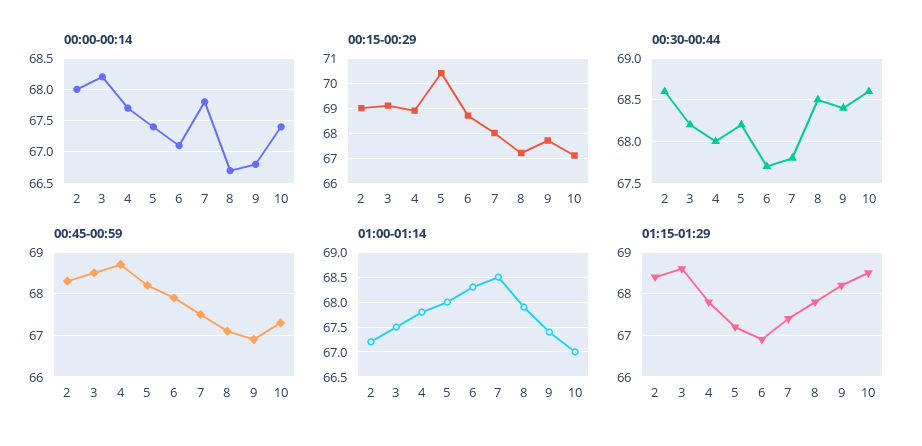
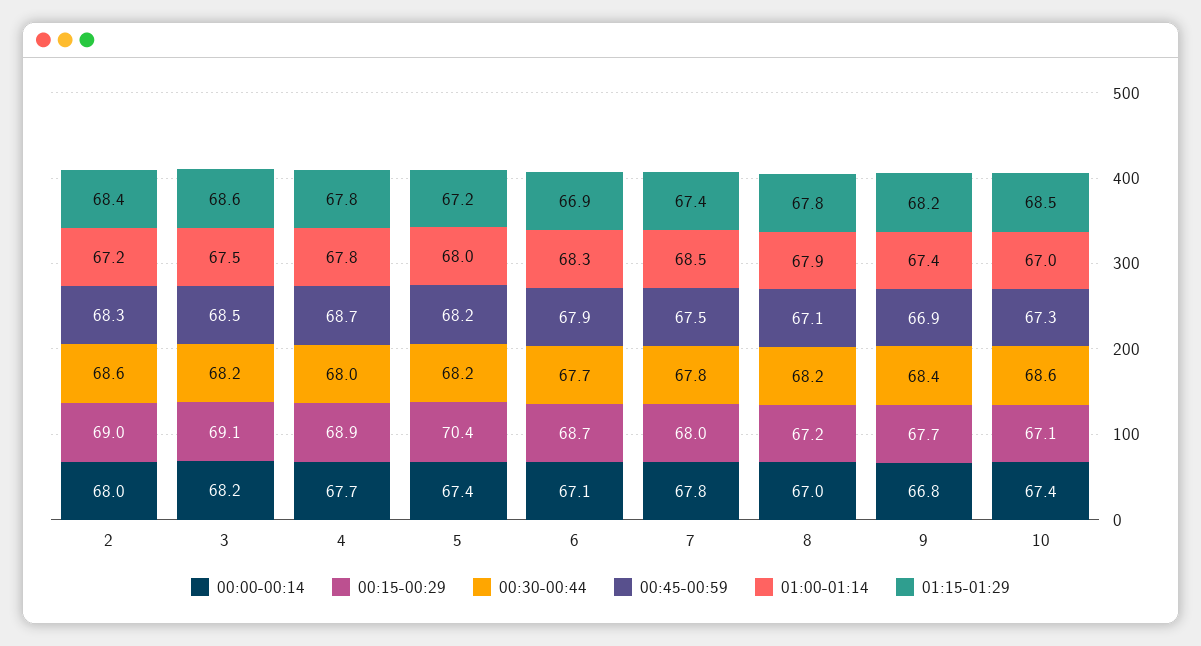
  {
    "00:00-00:14": {
      "2": 68,
      "3": 68.2,
      "4": 67.7,
      "5": 67.4,
      "6": 67.1,
      "7": 67.8,
-     "8": 66.7,
+     "8": 67,
      "9": 66.8,
      "10": 67.4
    },
    "00:15-00:29": {
      "2": 69,
      "3": 69.1,
      "4": 68.9,
      "5": 70.4,
      "6": 68.7,
      "7": 68,
      "8": 67.2,
      "9": 67.7,
      "10": 67.1
    },
    "00:30-00:44": {
      "2": 68.6,
      "3": 68.2,
      "4": 68,
      "5": 68.2,
      "6": 67.7,
      "7": 67.8,
-     "8": 68.5,
+     "8": 68.2,
      "9": 68.4,
      "10": 68.6
    },
    "00:45-00:59": {
      "2": 68.3,
      "3": 68.5,
      "4": 68.7,
      "5": 68.2,
      "6": 67.9,
      "7": 67.5,
      "8": 67.1,
      "9": 66.9,
      "10": 67.3
    },
    "01:00-01:14": {
      "2": 67.2,
      "3": 67.5,
      "4": 67.8,
      "5": 68,
      "6": 68.3,
      "7": 68.5,
      "8": 67.9,
      "9": 67.4,
      "10": 67
    },
    "01:15-01:29": {
      "2": 68.4,
      "3": 68.6,
      "4": 67.8,
      "5": 67.2,
      "6": 66.9,
      "7": 67.4,
      "8": 67.8,
      "9": 68.2,
      "10": 68.5
    }
  }

